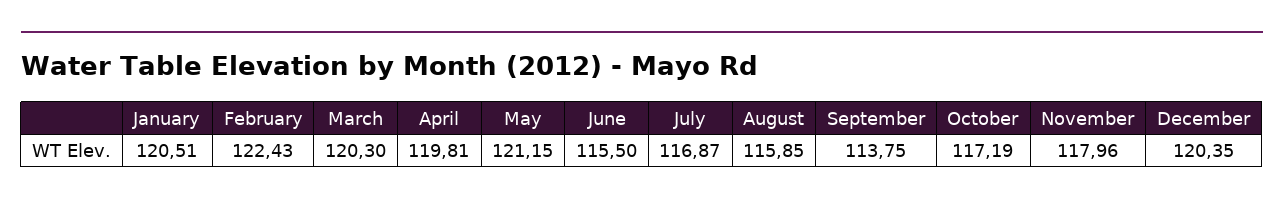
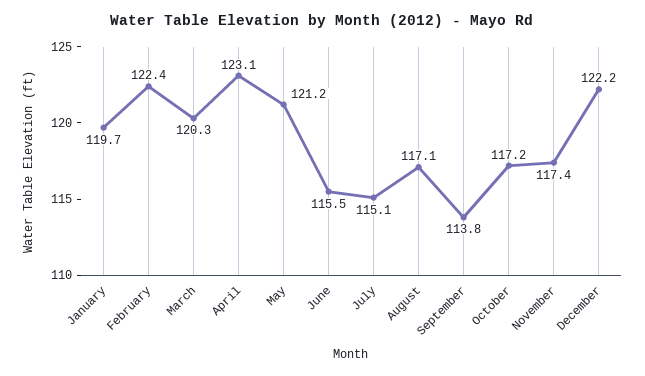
  {
-   "January": 120.51,
+   "January": 119.7,
    "February": 122.43,
    "March": 120.3,
-   "April": 119.81,
+   "April": 123.1,
    "May": 121.15,
    "June": 115.5,
-   "July": 116.87,
+   "July": 115.1,
-   "August": 115.85,
+   "August": 117.1,
    "September": 113.75,
    "October": 117.19,
-   "November": 117.96,
+   "November": 117.4,
-   "December": 120.35
+   "December": 122.2
  }

